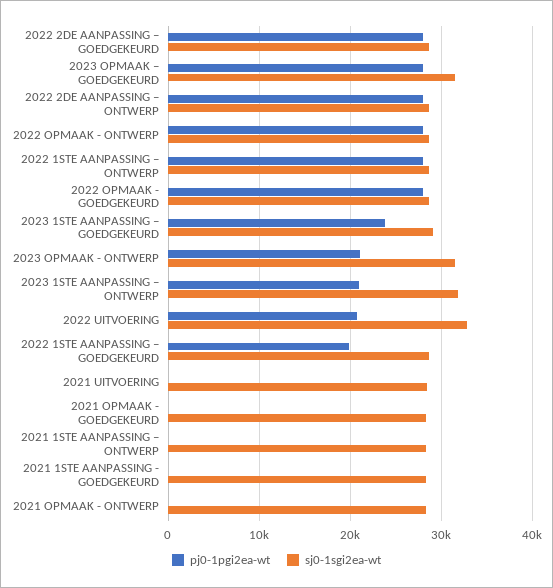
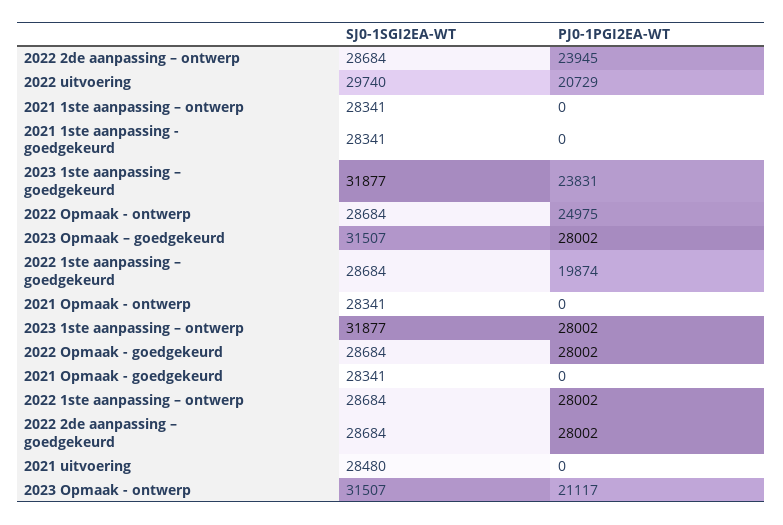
  {
    "pj0-1pgi2ea-wt": {
      "2022 2DE AANPASSING – GOEDGEKEURD": 28002,
      "2023 OPMAAK – GOEDGEKEURD": 28002,
-     "2022 2DE AANPASSING – ONTWERP": 28000,
+     "2022 2DE AANPASSING – ONTWERP": 23945,
-     "2022 OPMAAK - ONTWERP": 28000,
+     "2022 OPMAAK - ONTWERP": 24975,
      "2022 1STE AANPASSING – ONTWERP": 28002,
      "2022 OPMAAK - GOEDGEKEURD": 28002,
      "2023 1STE AANPASSING – GOEDGEKEURD": 23831,
      "2023 OPMAAK - ONTWERP": 21117,
-     "2023 1STE AANPASSING – ONTWERP": 21000,
+     "2023 1STE AANPASSING – ONTWERP": 28002,
      "2022 UITVOERING": 20729,
      "2022 1STE AANPASSING – GOEDGEKEURD": 19874,
      "2021 UITVOERING": 0,
      "2021 OPMAAK - GOEDGEKEURD": 0,
      "2021 1STE AANPASSING – ONTWERP": 0,
      "2021 1STE AANPASSING - GOEDGEKEURD": 0,
      "2021 OPMAAK - ONTWERP": 0
    },
    "sj0-1sgi2ea-wt": {
      "2022 2DE AANPASSING – GOEDGEKEURD": 28684,
      "2023 OPMAAK – GOEDGEKEURD": 31507,
      "2022 2DE AANPASSING – ONTWERP": 28684,
      "2022 OPMAAK - ONTWERP": 28684,
      "2022 1STE AANPASSING – ONTWERP": 28684,
      "2022 OPMAAK - GOEDGEKEURD": 28684,
-     "2023 1STE AANPASSING – GOEDGEKEURD": 29000,
+     "2023 1STE AANPASSING – GOEDGEKEURD": 31877,
      "2023 OPMAAK - ONTWERP": 31507,
      "2023 1STE AANPASSING – ONTWERP": 31877,
-     "2022 UITVOERING": 33000,
+     "2022 UITVOERING": 29740,
      "2022 1STE AANPASSING – GOEDGEKEURD": 28684,
      "2021 UITVOERING": 28480,
      "2021 OPMAAK - GOEDGEKEURD": 28341,
      "2021 1STE AANPASSING – ONTWERP": 28341,
      "2021 1STE AANPASSING - GOEDGEKEURD": 28341,
      "2021 OPMAAK - ONTWERP": 28341
    }
  }

